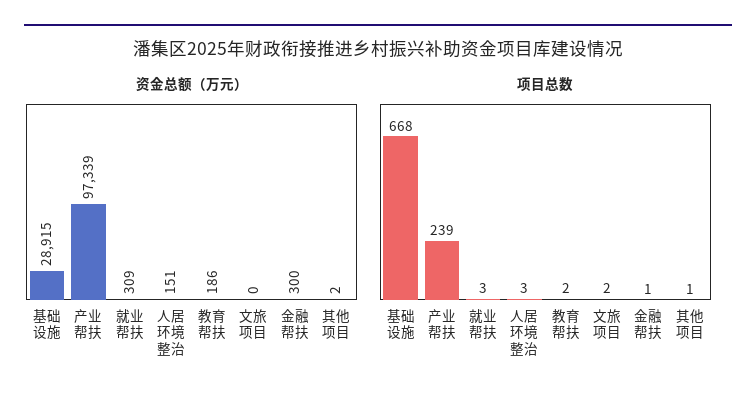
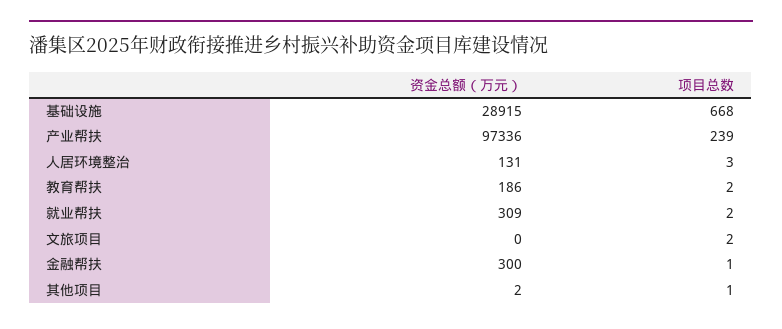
  {
    "资金总额（万元）": {
      "基础设施": 28915,
-     "产业帮扶": 97339,
+     "产业帮扶": 97336,
      "就业帮扶": 309,
-     "人居环境整治": 151,
+     "人居环境整治": 131,
      "教育帮扶": 186,
      "文旅项目": 0,
      "金融帮扶": 300,
      "其他项目": 2
    },
    "项目总数": {
      "基础设施": 668,
      "产业帮扶": 239,
-     "就业帮扶": 3,
+     "就业帮扶": 2,
      "人居环境整治": 3,
      "教育帮扶": 2,
      "文旅项目": 2,
      "金融帮扶": 1,
      "其他项目": 1
    }
  }

